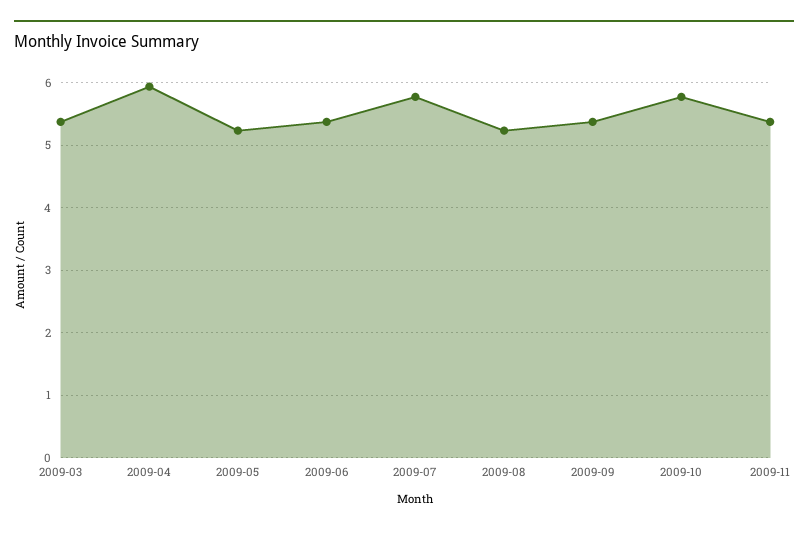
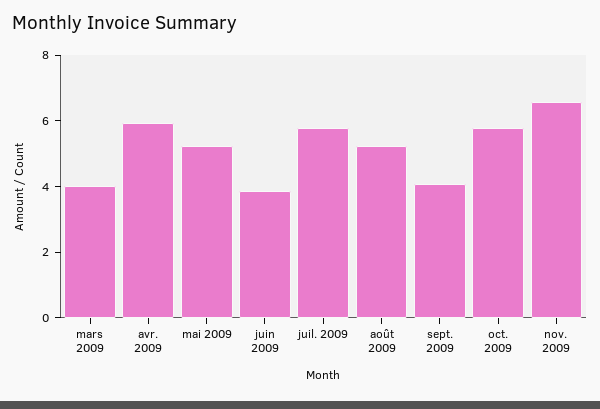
  {
-   "2009-03": 5.4,
+   "2009-03": 4,
    "2009-04": 5.9,
    "2009-05": 5.2,
-   "2009-06": 5.4,
+   "2009-06": 4,
    "2009-07": 5.8,
    "2009-08": 5.2,
-   "2009-09": 5.4,
+   "2009-09": 4,
    "2009-10": 5.8,
-   "2009-11": 5.4
+   "2009-11": 6.5
  }

